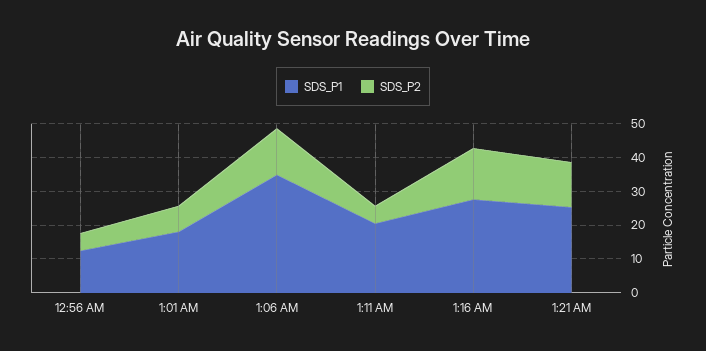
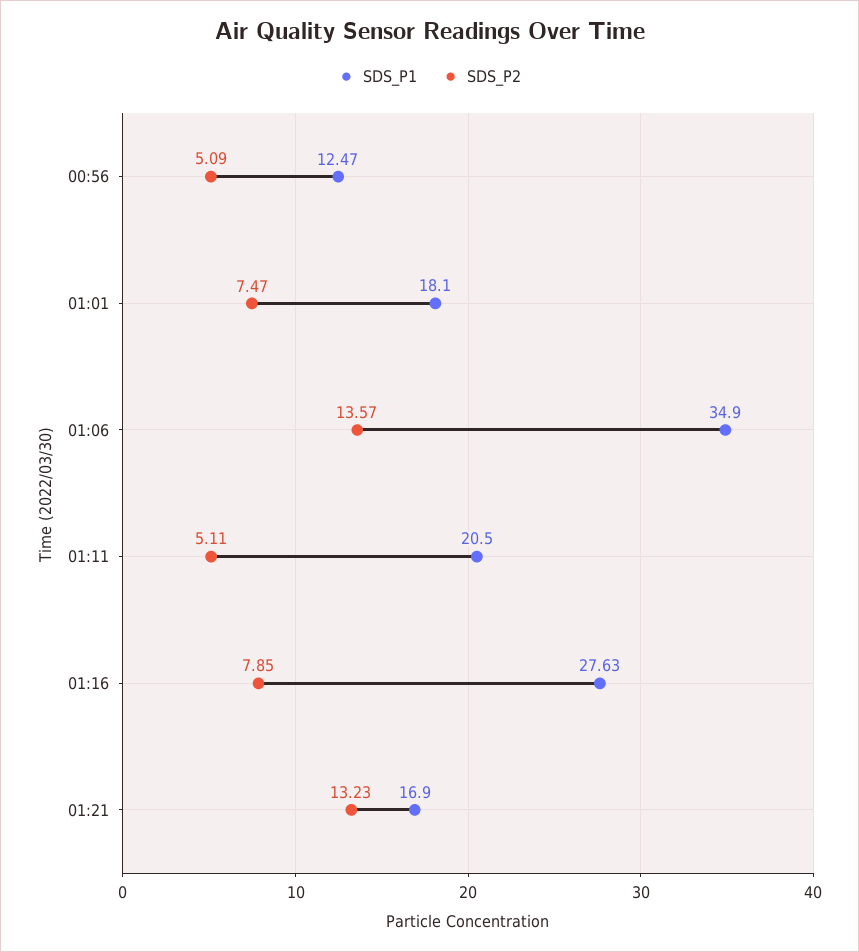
  {
    "SDS_P1": {
      "12:56 AM": 12.47,
      "1:01 AM": 18.1,
      "1:06 AM": 34.9,
      "1:11 AM": 20.5,
      "1:16 AM": 27.63,
-     "1:21 AM": 25
+     "1:21 AM": 16.9
    },
    "SDS_P2": {
      "12:56 AM": 5.09,
      "1:01 AM": 7.47,
      "1:06 AM": 13.57,
      "1:11 AM": 5.11,
-     "1:16 AM": 15,
+     "1:16 AM": 7.85,
      "1:21 AM": 13.23
    }
  }

